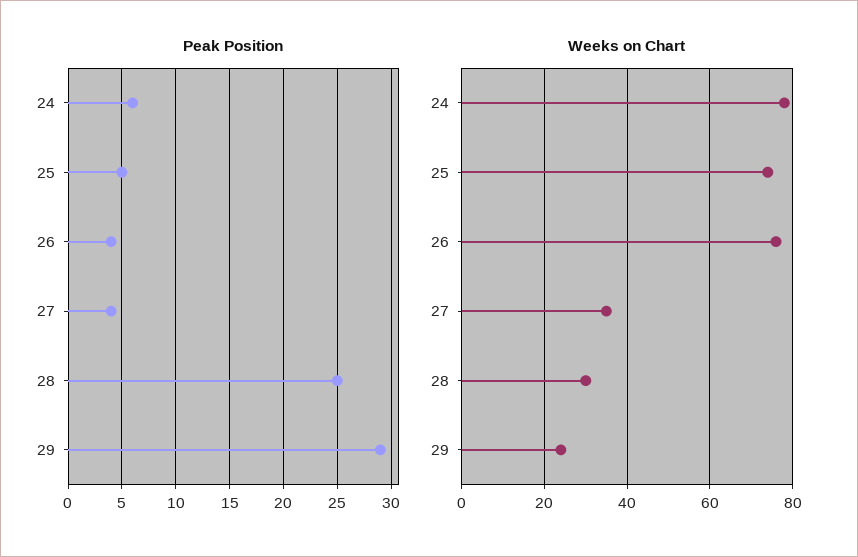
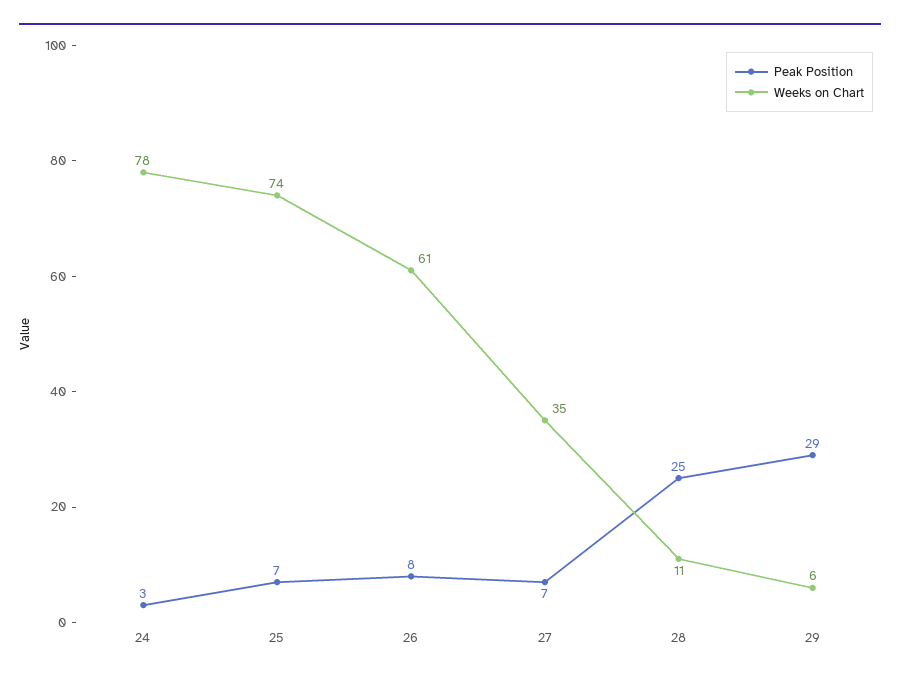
  {
    "Peak Position": {
-     "24": 6,
+     "24": 3,
-     "25": 5,
+     "25": 7,
-     "26": 4,
+     "26": 8,
-     "27": 4,
+     "27": 7,
      "28": 25,
      "29": 29
    },
    "Weeks on Chart": {
      "24": 78,
      "25": 74,
-     "26": 75,
+     "26": 61,
      "27": 35,
-     "28": 30,
+     "28": 11,
-     "29": 25
+     "29": 6
    }
  }

